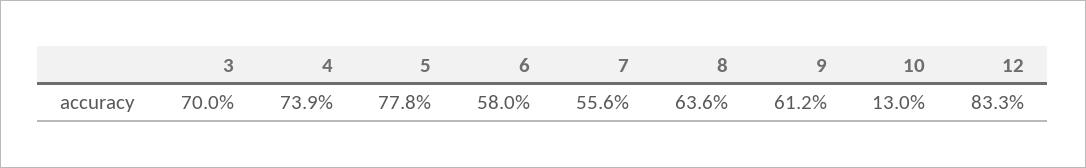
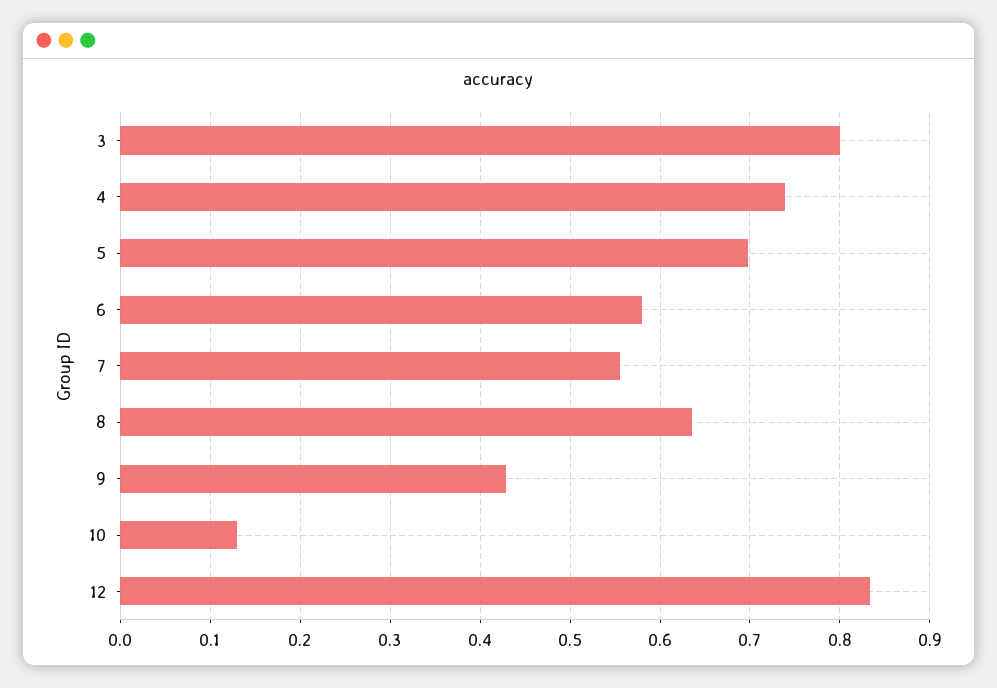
  {
-   "3": 0.7,
+   "3": 0.8,
    "4": 0.739,
-   "5": 0.778,
+   "5": 0.7,
    "6": 0.58,
    "7": 0.556,
    "8": 0.636,
-   "9": 0.612,
+   "9": 0.43,
    "10": 0.13,
    "12": 0.833
  }

